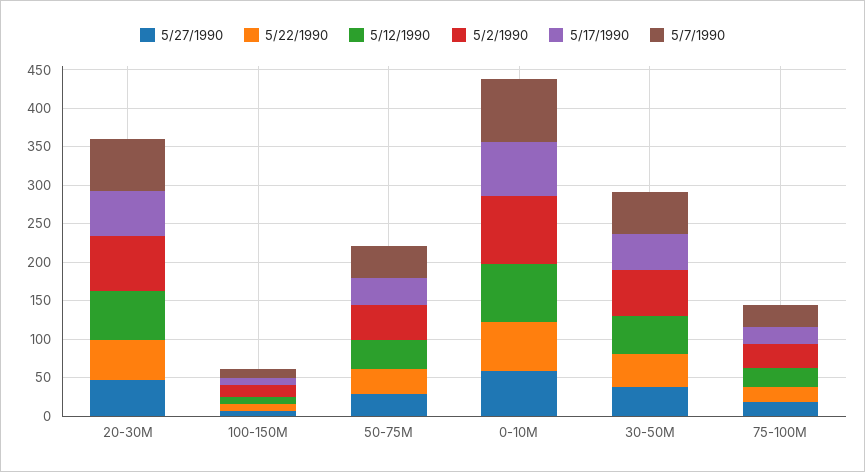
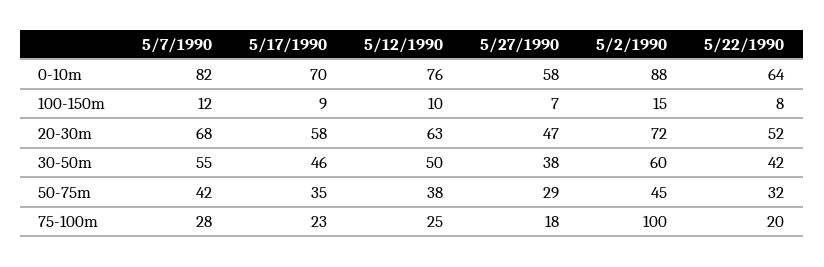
  {
    "5/27/1990": {
      "20-30M": 47,
      "100-150M": 7,
      "50-75M": 29,
      "0-10M": 58,
      "30-50M": 38,
      "75-100M": 18
    },
    "5/22/1990": {
      "20-30M": 52,
      "100-150M": 8,
      "50-75M": 32,
      "0-10M": 64,
      "30-50M": 42,
      "75-100M": 20
    },
    "5/12/1990": {
      "20-30M": 63,
      "100-150M": 10,
      "50-75M": 38,
      "0-10M": 76,
      "30-50M": 50,
      "75-100M": 25
    },
    "5/2/1990": {
      "20-30M": 72,
      "100-150M": 15,
      "50-75M": 45,
      "0-10M": 88,
      "30-50M": 60,
-     "75-100M": 25
+     "75-100M": 100
    },
    "5/17/1990": {
      "20-30M": 58,
      "100-150M": 9,
      "50-75M": 35,
      "0-10M": 70,
      "30-50M": 46,
      "75-100M": 23
    },
    "5/7/1990": {
      "20-30M": 68,
      "100-150M": 12,
      "50-75M": 42,
      "0-10M": 82,
      "30-50M": 55,
      "75-100M": 28
    }
  }

